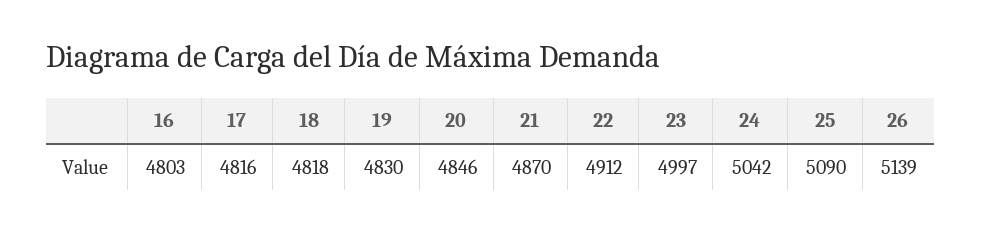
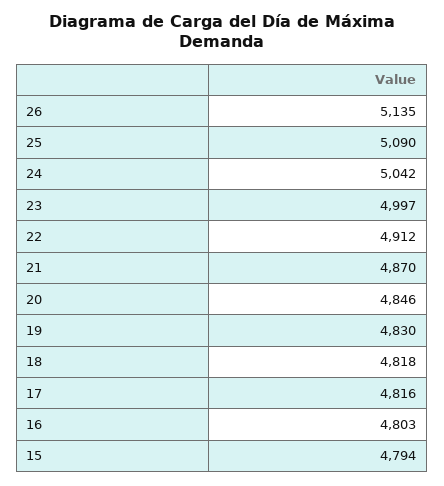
  {
    "16": 4803,
    "17": 4816,
    "18": 4818,
    "19": 4830,
    "20": 4846,
    "21": 4870,
    "22": 4912,
    "23": 4997,
    "24": 5042,
    "25": 5090,
-   "26": 5139
+   "26": 5135,
+   "15": 4794
  }

